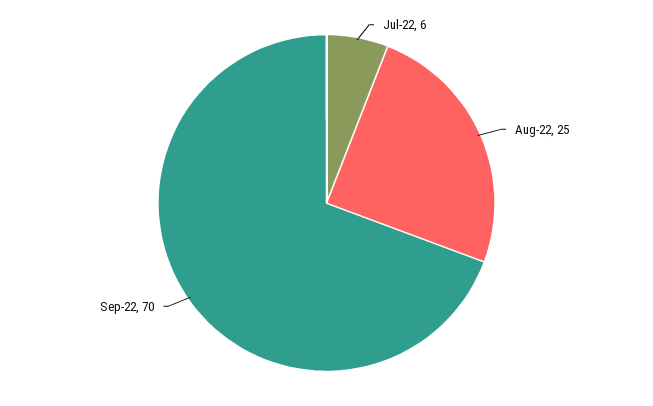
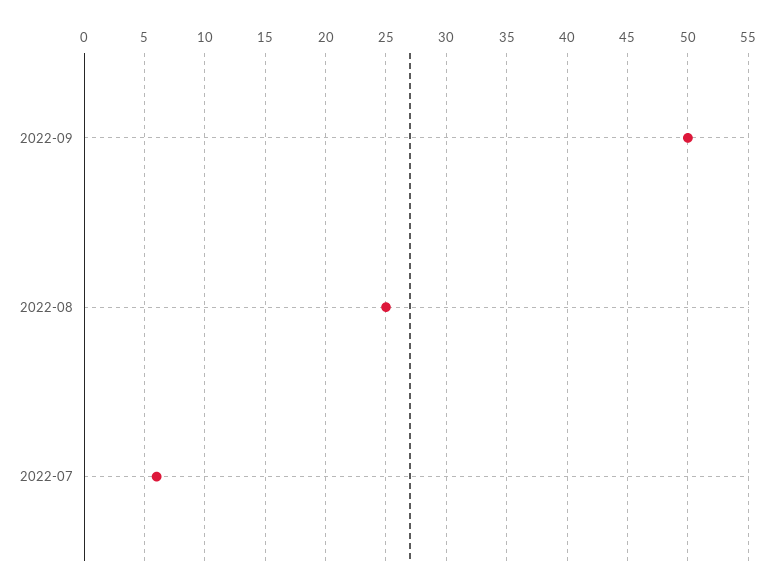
  {
    "Jul-22": 6,
    "Aug-22": 25,
-   "Sep-22": 70
+   "Sep-22": 50
  }

